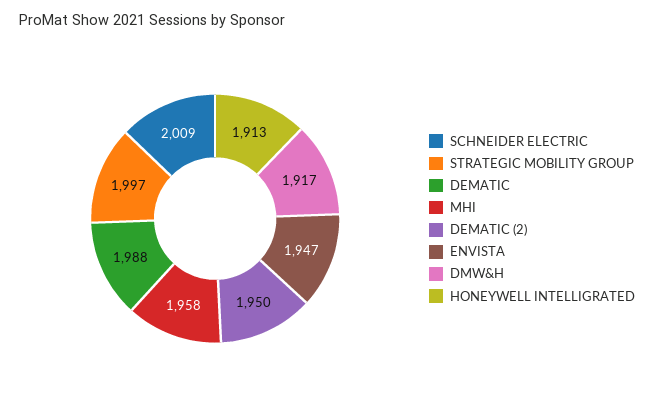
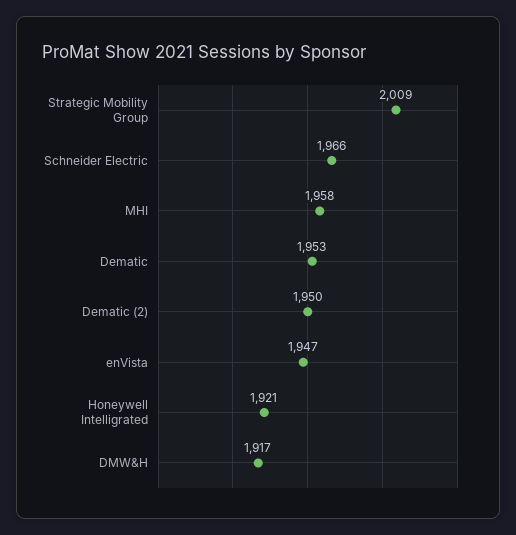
  {
-   "SCHNEIDER ELECTRIC": 2009,
+   "SCHNEIDER ELECTRIC": 1966,
-   "STRATEGIC MOBILITY GROUP": 1997,
+   "STRATEGIC MOBILITY GROUP": 2009,
-   "DEMATIC": 1988,
+   "DEMATIC": 1953,
    "MHI": 1958,
    "DEMATIC (2)": 1950,
    "ENVISTA": 1947,
    "DMW&H": 1917,
-   "HONEYWELL INTELLIGRATED": 1913
+   "HONEYWELL INTELLIGRATED": 1921
  }

